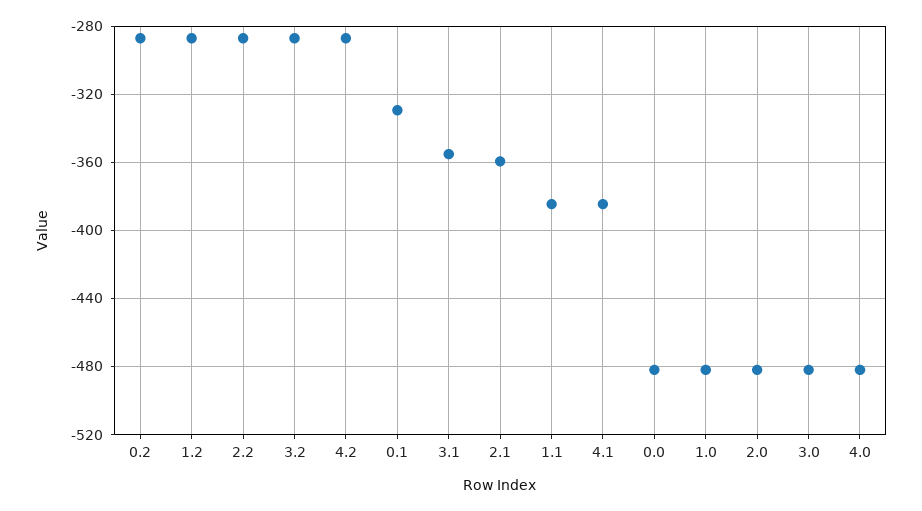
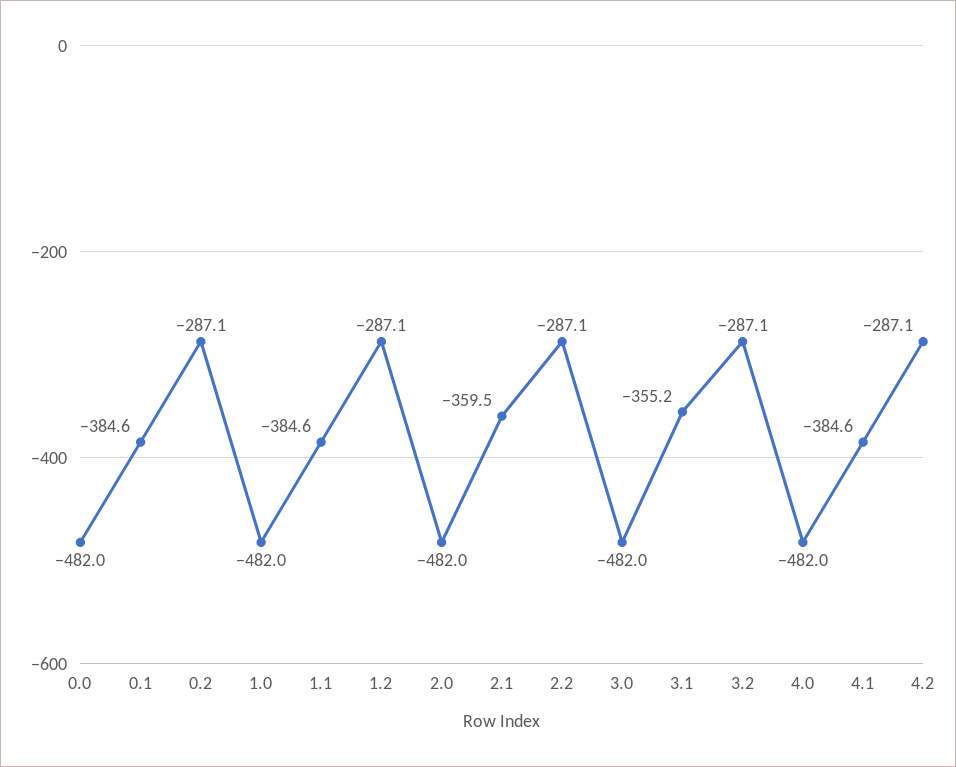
  {
    "0.2": -287.1,
    "1.2": -287.1,
    "2.2": -287.1,
    "3.2": -287.1,
    "4.2": -287.1,
-   "0.1": -330,
+   "0.1": -384.6,
    "3.1": -355.2,
    "2.1": -359.5,
    "1.1": -384.6,
    "4.1": -384.6,
    "0.0": -482,
    "1.0": -482,
    "2.0": -482,
    "3.0": -482,
    "4.0": -482
  }

